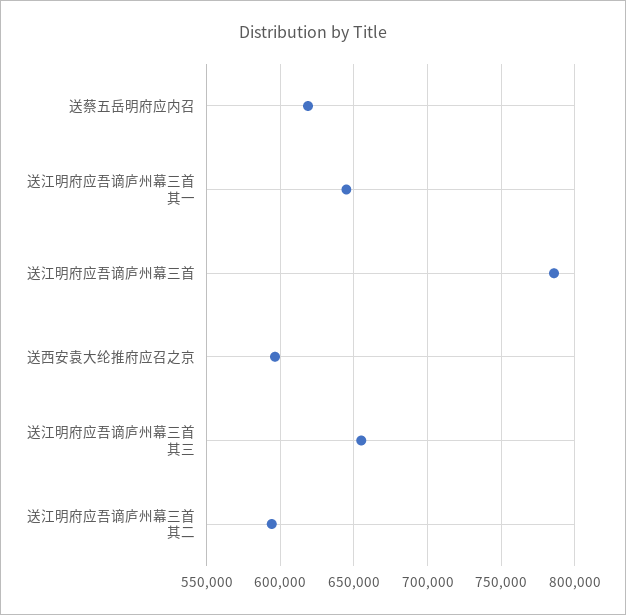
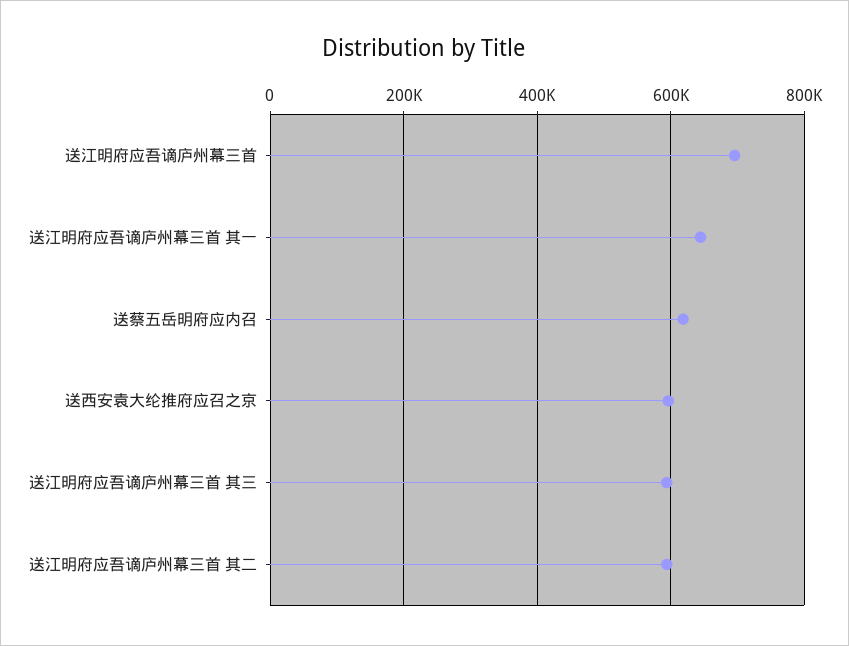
  {
    "送蔡五岳明府应内召": 620000,
    "送江明府应吾谪庐州幕三首 其一": 645000,
-   "送江明府应吾谪庐州幕三首": 785000,
+   "送江明府应吾谪庐州幕三首": 700000,
    "送西安袁大纶推府应召之京": 595000,
-   "送江明府应吾谪庐州幕三首 其三": 655000,
+   "送江明府应吾谪庐州幕三首 其三": 600000,
    "送江明府应吾谪庐州幕三首 其二": 595000
  }

